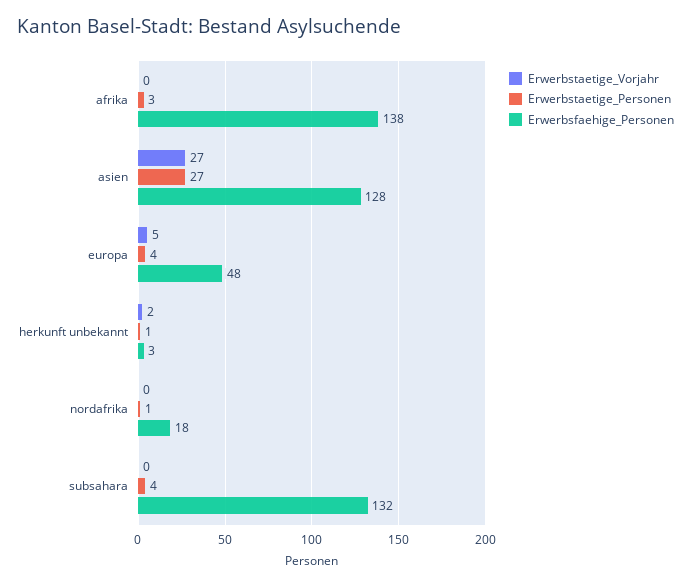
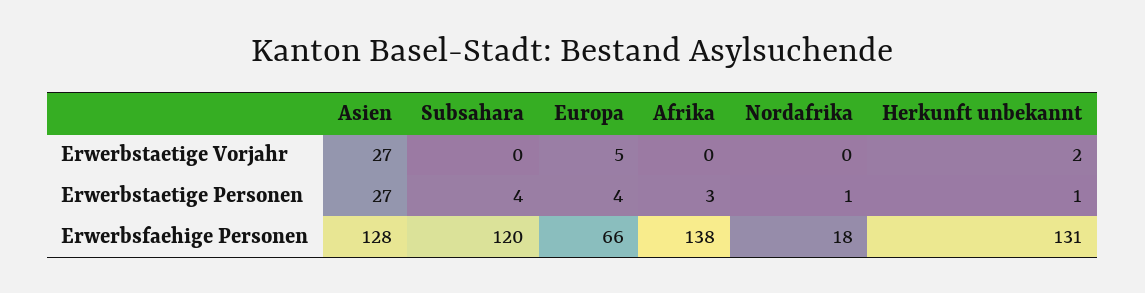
  {
    "Erwerbstaetige_Vorjahr": {
      "afrika": 0,
      "asien": 27,
      "europa": 5,
      "herkunft unbekannt": 2,
      "nordafrika": 0,
      "subsahara": 0
    },
    "Erwerbstaetige_Personen": {
      "afrika": 3,
      "asien": 27,
      "europa": 4,
      "herkunft unbekannt": 1,
      "nordafrika": 1,
      "subsahara": 4
    },
    "Erwerbsfaehige_Personen": {
      "afrika": 138,
      "asien": 128,
-     "europa": 48,
+     "europa": 66,
-     "herkunft unbekannt": 3,
+     "herkunft unbekannt": 131,
      "nordafrika": 18,
-     "subsahara": 132
+     "subsahara": 120
    }
  }

